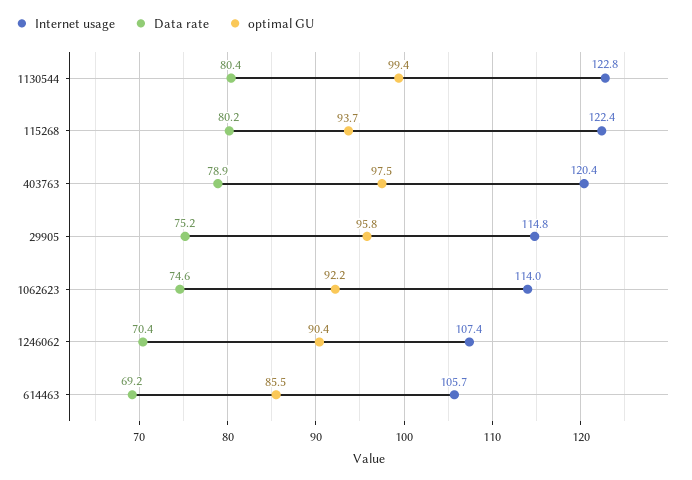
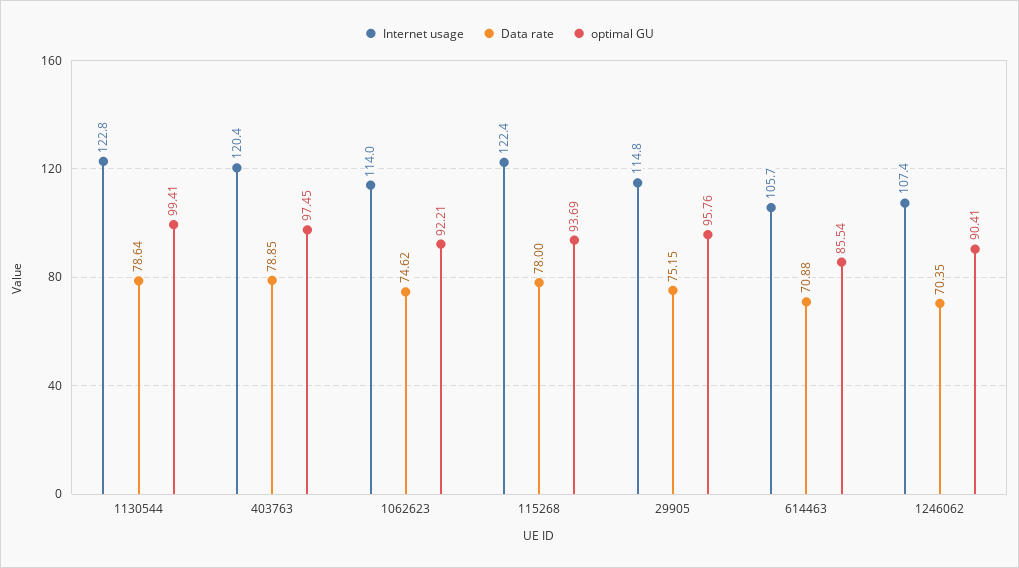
  {
    "Internet usage": {
      "1130544": 122.8,
      "115268": 122.4,
      "403763": 120.4,
      "29905": 114.8,
      "1062623": 114,
      "1246062": 107.4,
      "614463": 105.7
    },
    "Data rate": {
-     "1130544": 80.4,
+     "1130544": 78.64,
-     "115268": 80.2,
+     "115268": 78,
      "403763": 78.85,
      "29905": 75.15,
      "1062623": 74.62,
      "1246062": 70.35,
-     "614463": 69.2
+     "614463": 70.88
    },
    "optimal GU": {
      "1130544": 99.41,
      "115268": 93.69,
      "403763": 97.45,
      "29905": 95.76,
      "1062623": 92.21,
      "1246062": 90.41,
      "614463": 85.54
    }
  }

